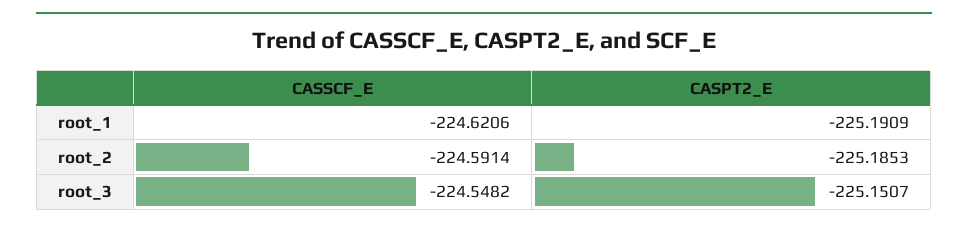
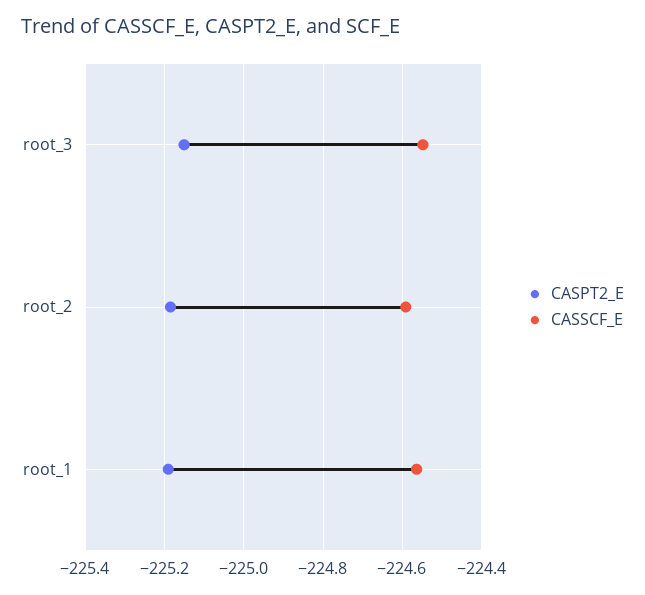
  {
    "CASSCF_E": {
-     "root_1": -224.6206,
+     "root_1": -224.56,
      "root_2": -224.5914,
      "root_3": -224.5482
    },
    "CASPT2_E": {
      "root_1": -225.1909,
      "root_2": -225.1853,
      "root_3": -225.1507
    }
  }

